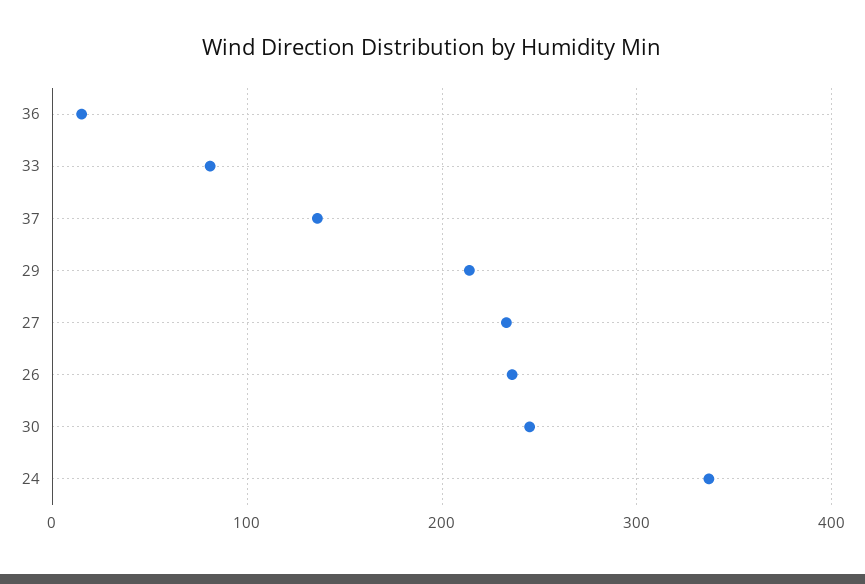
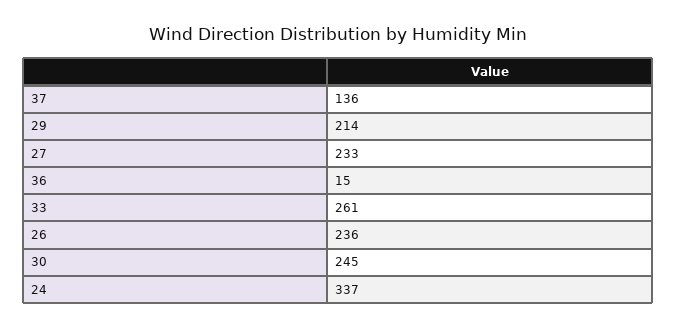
  {
    "36": 15,
-   "33": 80,
+   "33": 261,
    "37": 136,
    "29": 214,
    "27": 233,
    "26": 236,
    "30": 245,
    "24": 337
  }

